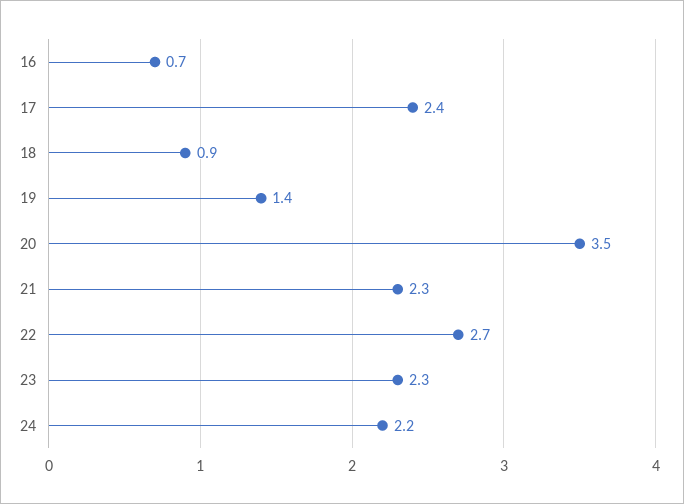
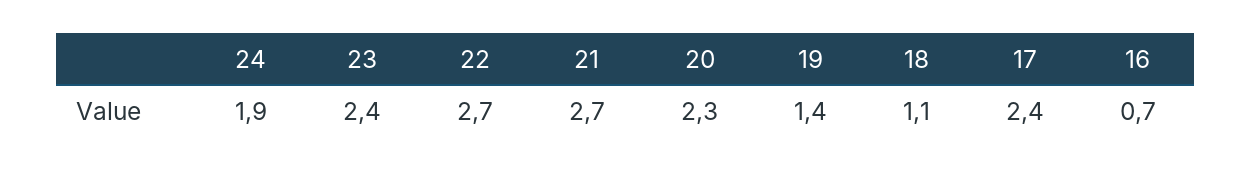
  {
    "16": 0.7,
    "17": 2.4,
-   "18": 0.9,
+   "18": 1.1,
    "19": 1.4,
-   "20": 3.5,
+   "20": 2.3,
-   "21": 2.3,
+   "21": 2.7,
    "22": 2.7,
-   "23": 2.3,
+   "23": 2.4,
-   "24": 2.2
+   "24": 1.9
  }

